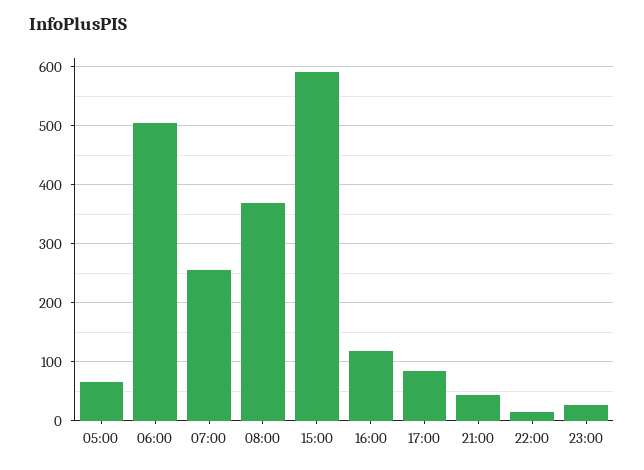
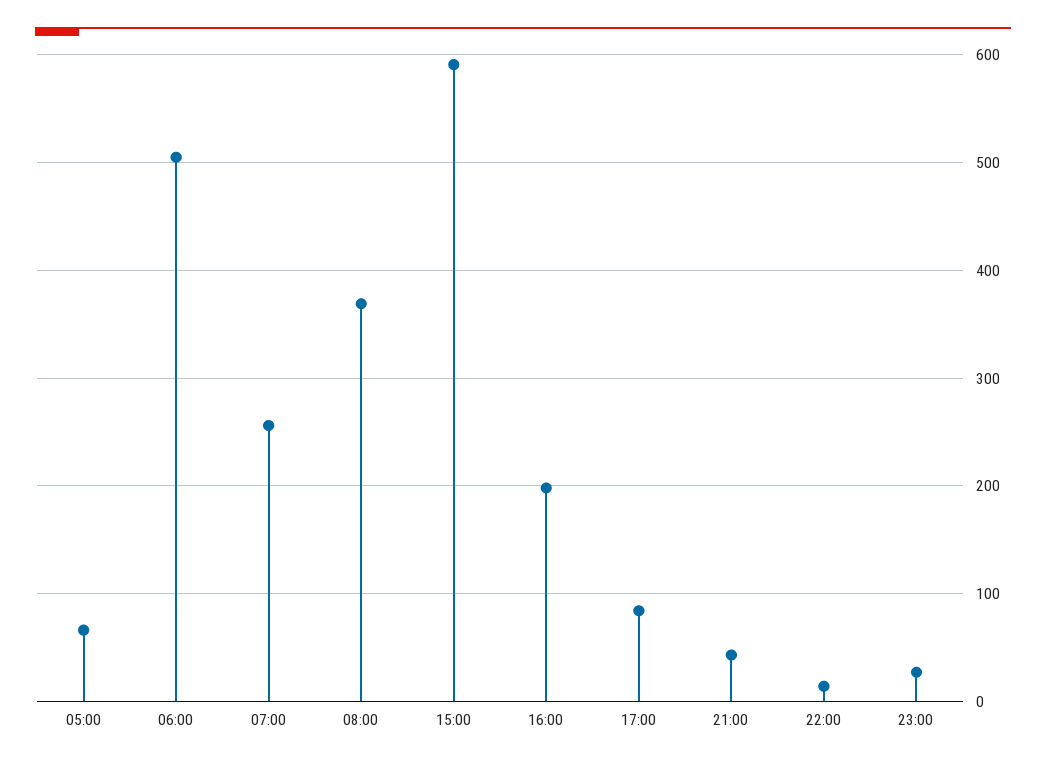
  {
    "05:00": 70,
    "06:00": 510,
    "07:00": 260,
    "08:00": 370,
    "15:00": 590,
-   "16:00": 120,
+   "16:00": 200,
    "17:00": 80,
    "21:00": 40,
    "22:00": 10,
    "23:00": 30
  }

